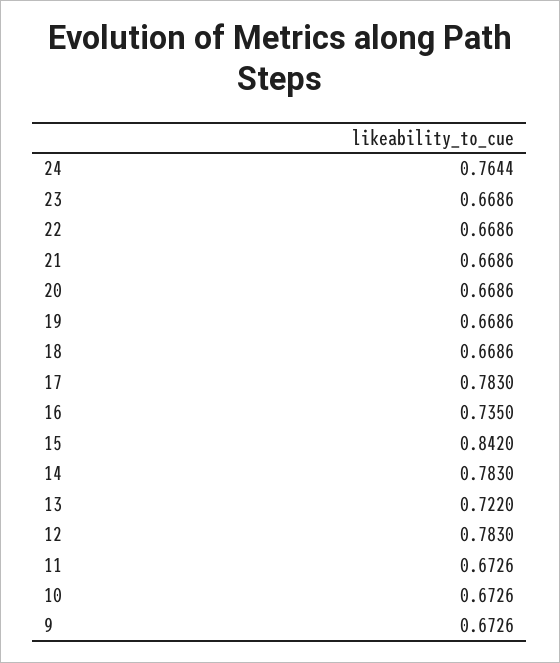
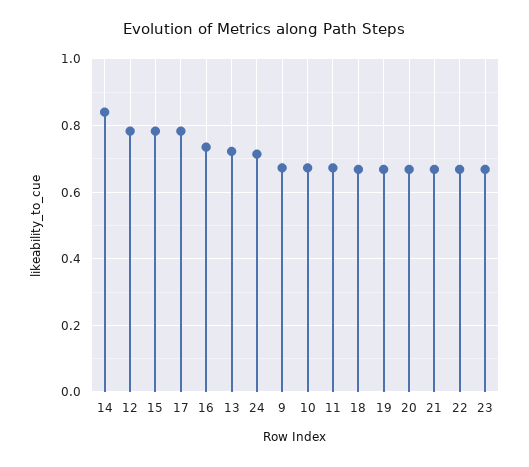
  {
-   "24": 0.7644,
+   "24": 0.72,
    "23": 0.6686,
    "22": 0.6686,
    "21": 0.6686,
    "20": 0.6686,
    "19": 0.6686,
    "18": 0.6686,
    "17": 0.783,
    "16": 0.735,
-   "15": 0.842,
+   "15": 0.78,
-   "14": 0.783,
+   "14": 0.84,
    "13": 0.722,
    "12": 0.783,
    "11": 0.6726,
    "10": 0.6726,
    "9": 0.6726
  }

